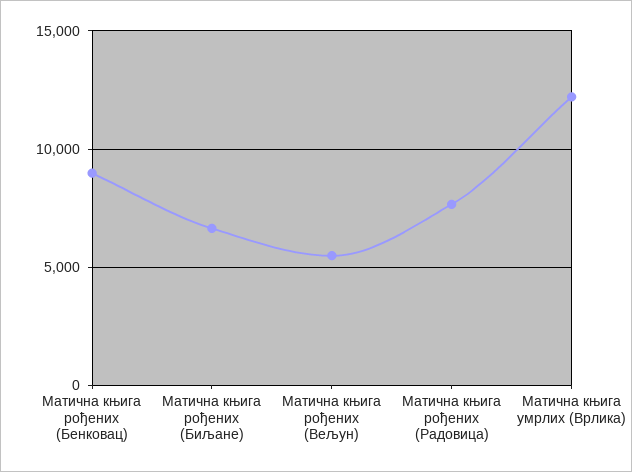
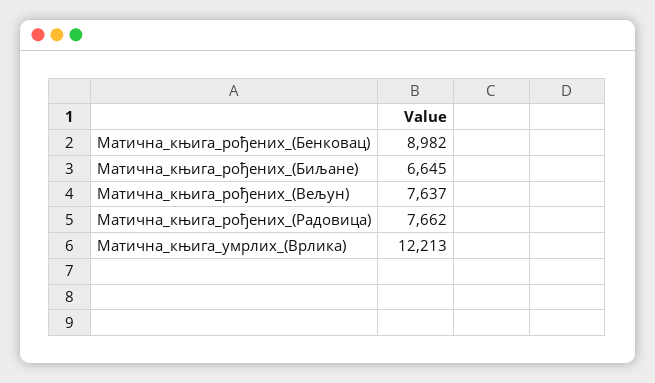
  {
    "Матична књига рођених (Бенковац)": 8982,
    "Матична књига рођених (Биљане)": 6645,
-   "Матична књига рођених (Вељун)": 5500,
+   "Матична књига рођених (Вељун)": 7637,
    "Матична књига рођених (Радовица)": 7662,
    "Матична књига умрлих (Врлика)": 12213
  }

